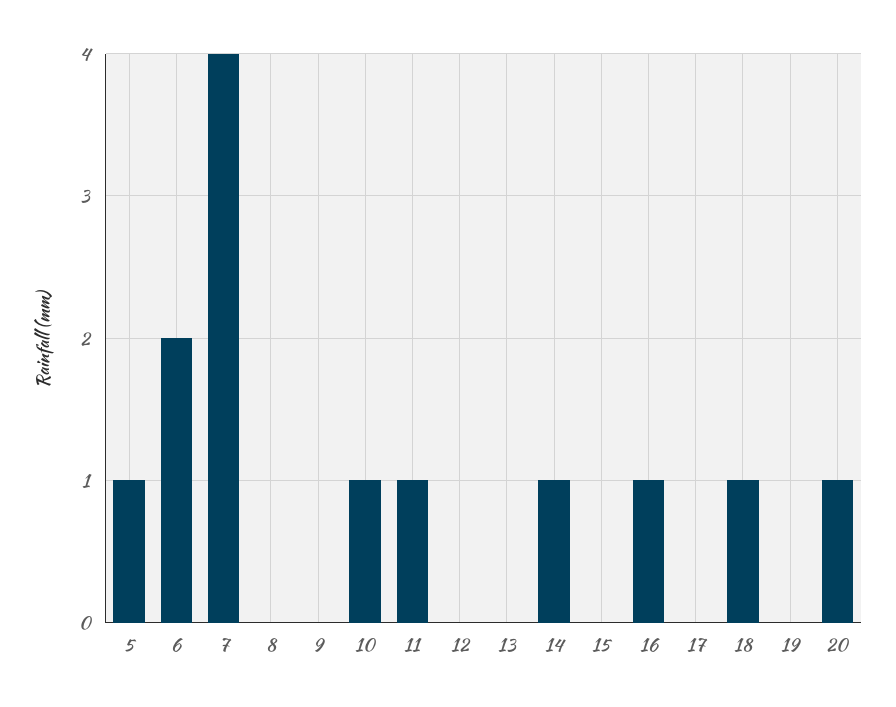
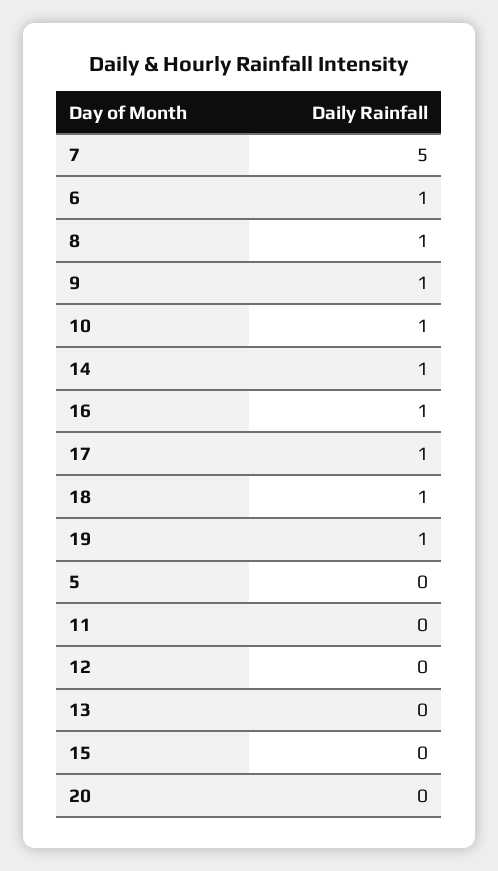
  {
-   "5": 1,
+   "5": 0,
-   "6": 2,
+   "6": 1,
-   "7": 4,
+   "7": 5,
-   "8": 0,
+   "8": 1,
-   "9": 0,
+   "9": 1,
    "10": 1,
-   "11": 1,
+   "11": 0,
    "12": 0,
    "13": 0,
    "14": 1,
    "15": 0,
    "16": 1,
-   "17": 0,
+   "17": 1,
    "18": 1,
-   "19": 0,
+   "19": 1,
-   "20": 1
+   "20": 0
  }

